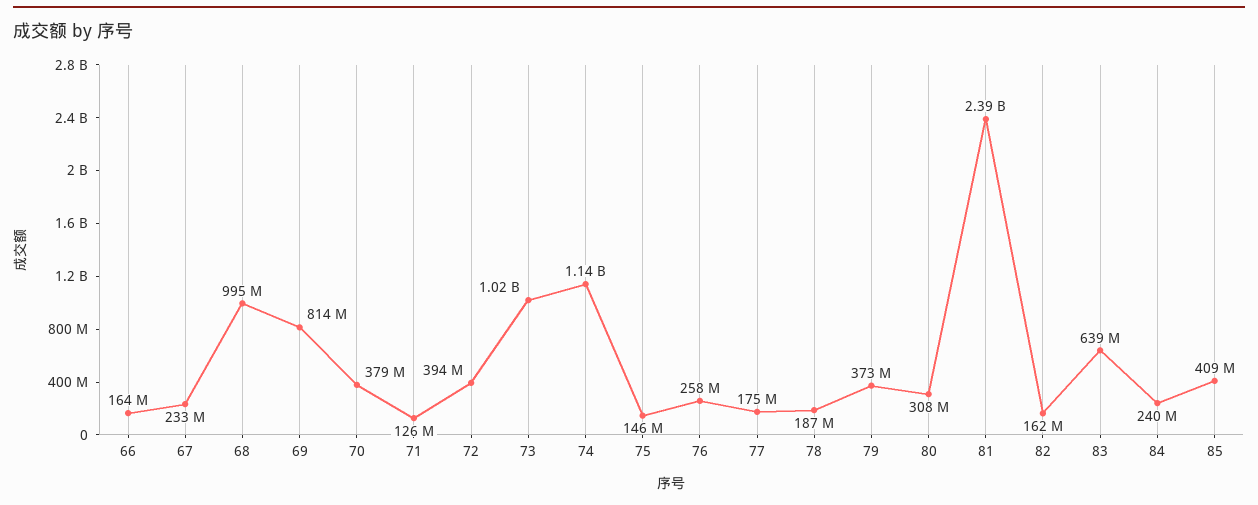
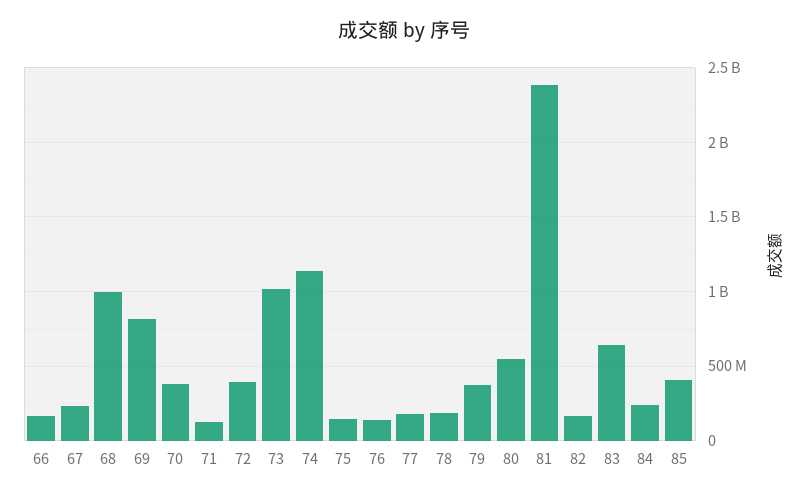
  {
    "66": 164000000,
    "67": 233000000,
    "68": 995000000,
    "69": 814000000,
    "70": 379000000,
    "71": 126000000,
    "72": 394000000,
    "73": 1020000000,
    "74": 1140000000,
    "75": 146000000,
-   "76": 258000000,
+   "76": 150000000,
    "77": 175000000,
    "78": 187000000,
    "79": 373000000,
-   "80": 308000000,
+   "80": 550000000,
    "81": 2390000000,
    "82": 162000000,
    "83": 639000000,
    "84": 240000000,
    "85": 409000000
  }

